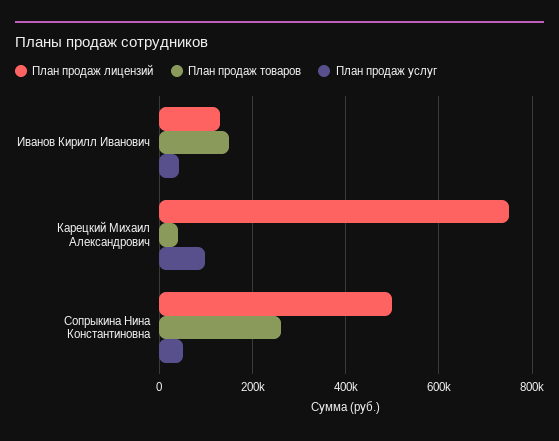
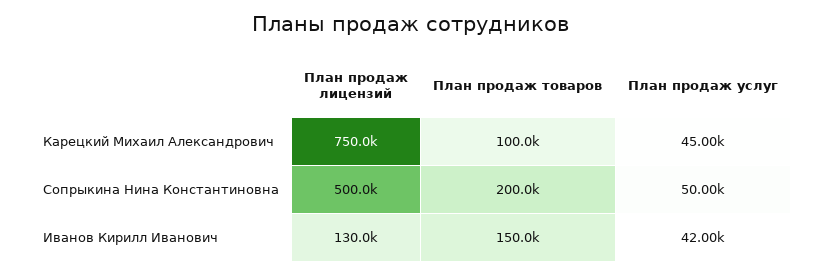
  {
    "План продаж лицензий": {
      "Иванов Кирилл Иванович": 130000,
      "Карецкий Михаил Александрович": 750000,
      "Сопрыкина Нина Константиновна": 500000
    },
    "План продаж товаров": {
      "Иванов Кирилл Иванович": 150000,
-     "Карецкий Михаил Александрович": 40000,
+     "Карецкий Михаил Александрович": 100000,
-     "Сопрыкина Нина Константиновна": 260000
+     "Сопрыкина Нина Константиновна": 200000
    },
    "План продаж услуг": {
      "Иванов Кирилл Иванович": 42000,
-     "Карецкий Михаил Александрович": 100000,
+     "Карецкий Михаил Александрович": 45000,
      "Сопрыкина Нина Константиновна": 50000
    }
  }

